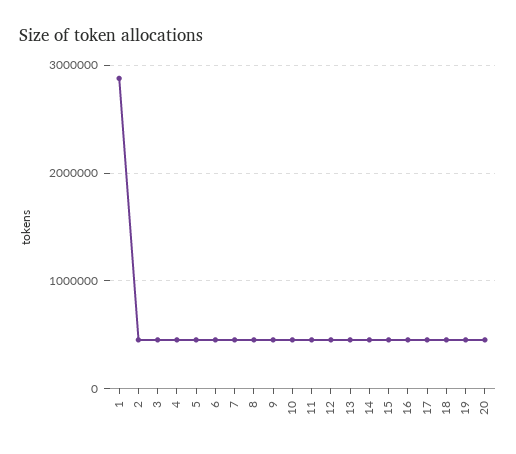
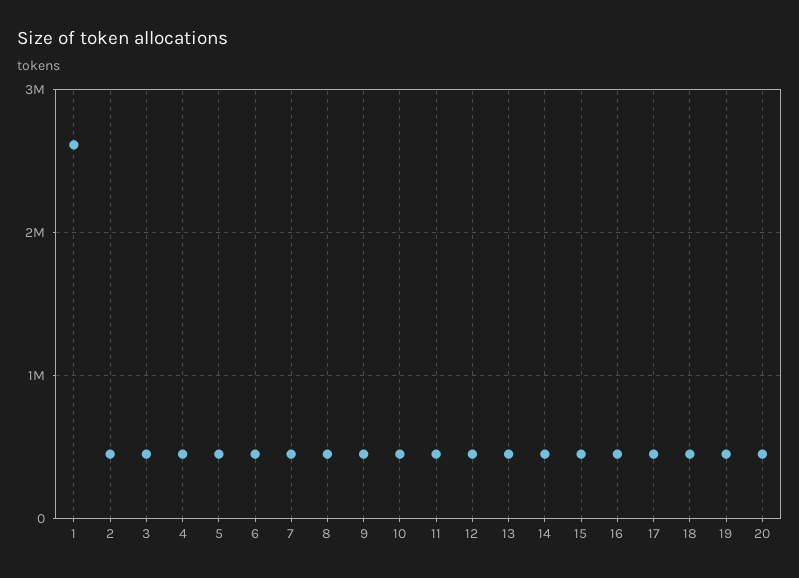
  {
-   "1": 2900000,
+   "1": 2600000,
    "2": 500000,
    "3": 500000,
    "4": 500000,
    "5": 500000,
    "6": 500000,
    "7": 500000,
    "8": 500000,
    "9": 500000,
    "10": 500000,
    "11": 500000,
    "12": 500000,
    "13": 500000,
    "14": 500000,
    "15": 500000,
    "16": 500000,
    "17": 500000,
    "18": 500000,
    "19": 500000,
    "20": 500000
  }

